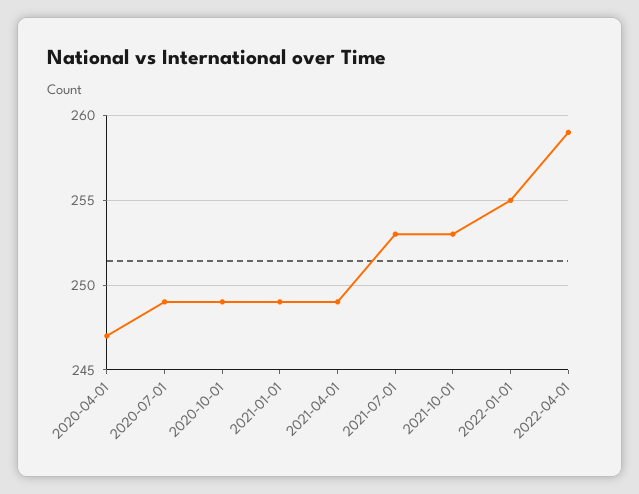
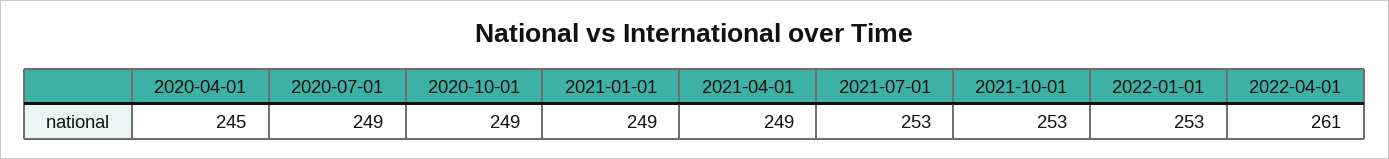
  {
-   "2020-04-01": 247,
+   "2020-04-01": 245,
    "2020-07-01": 249,
    "2020-10-01": 249,
    "2021-01-01": 249,
    "2021-04-01": 249,
    "2021-07-01": 253,
    "2021-10-01": 253,
-   "2022-01-01": 255,
+   "2022-01-01": 253,
-   "2022-04-01": 259
+   "2022-04-01": 261
  }

